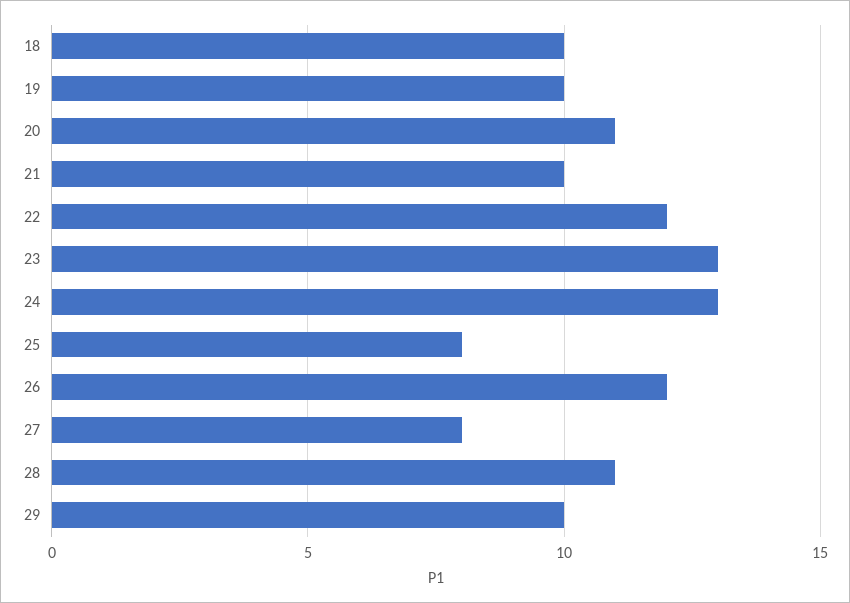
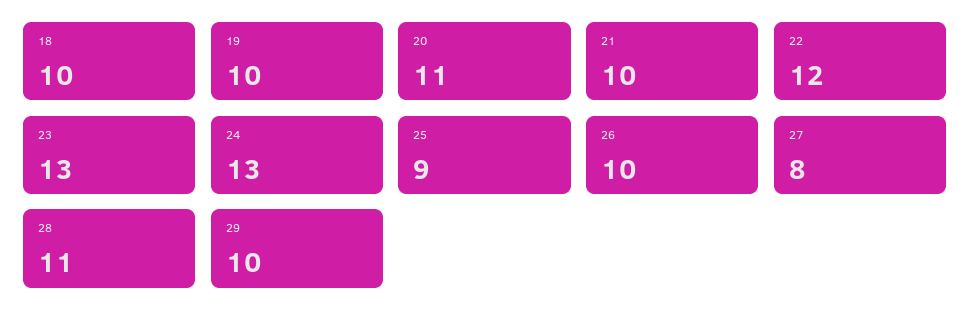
  {
    "18": 10,
    "19": 10,
    "20": 11,
    "21": 10,
    "22": 12,
    "23": 13,
    "24": 13,
-   "25": 8,
+   "25": 9,
-   "26": 12,
+   "26": 10,
    "27": 8,
    "28": 11,
    "29": 10
  }

